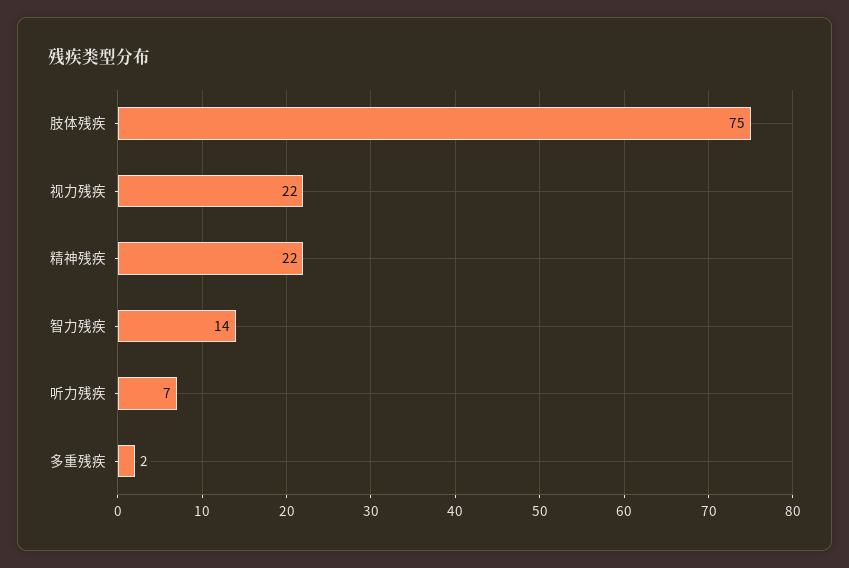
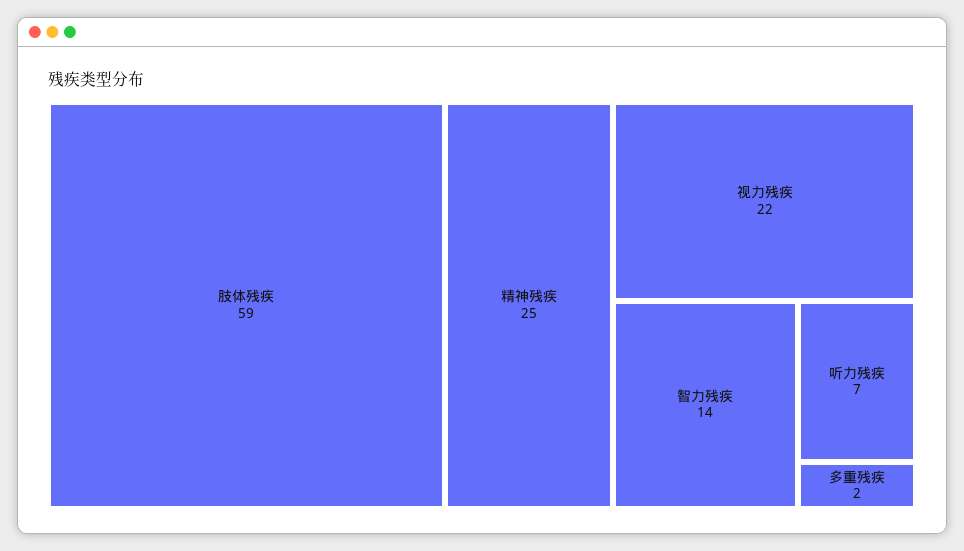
  {
-   "肢体残疾": 75,
+   "肢体残疾": 59,
    "视力残疾": 22,
-   "精神残疾": 22,
+   "精神残疾": 25,
    "智力残疾": 14,
    "听力残疾": 7,
    "多重残疾": 2
  }

